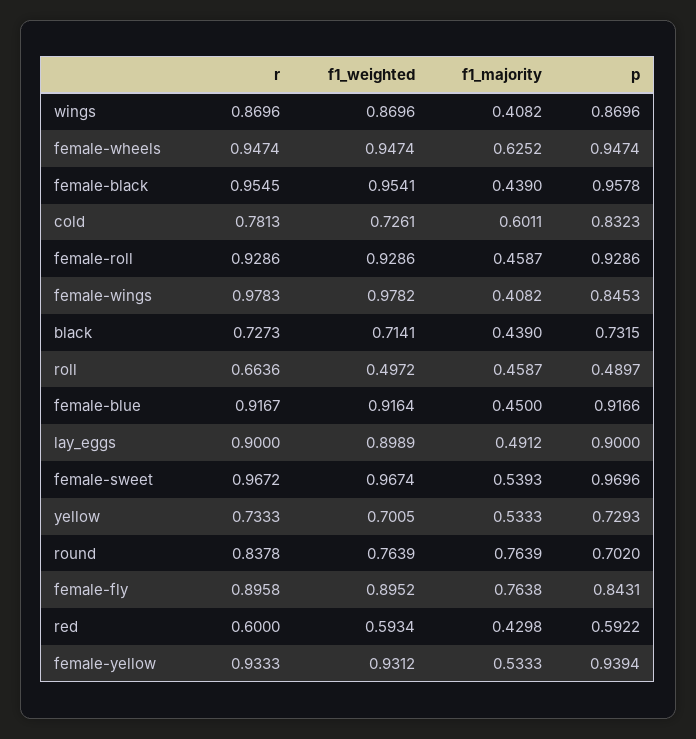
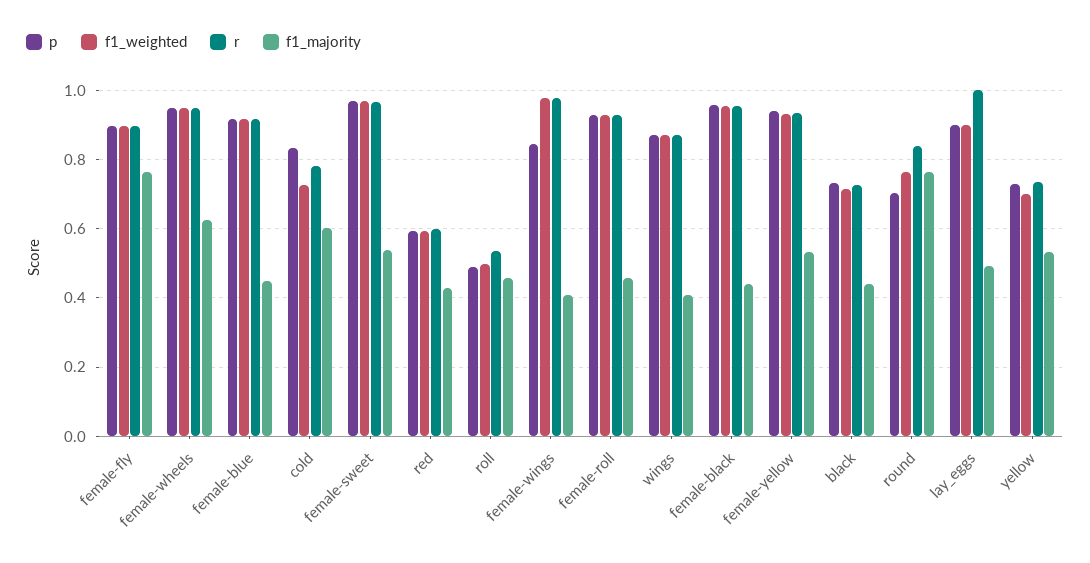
  {
    "r": {
      "wings": 0.8696,
      "female-wheels": 0.9474,
      "female-black": 0.9545,
      "cold": 0.7813,
      "female-roll": 0.9286,
      "female-wings": 0.9783,
      "black": 0.7273,
-     "roll": 0.6636,
+     "roll": 0.54,
      "female-blue": 0.9167,
-     "lay_eggs": 0.9,
+     "lay_eggs": 1,
      "female-sweet": 0.9672,
      "yellow": 0.7333,
      "round": 0.8378,
      "female-fly": 0.8958,
      "red": 0.6,
      "female-yellow": 0.9333
    },
    "f1_weighted": {
      "wings": 0.8696,
      "female-wheels": 0.9474,
      "female-black": 0.9541,
      "cold": 0.7261,
      "female-roll": 0.9286,
      "female-wings": 0.9782,
      "black": 0.7141,
      "roll": 0.4972,
      "female-blue": 0.9164,
      "lay_eggs": 0.8989,
      "female-sweet": 0.9674,
      "yellow": 0.7005,
      "round": 0.7639,
      "female-fly": 0.8952,
      "red": 0.5934,
      "female-yellow": 0.9312
    },
    "f1_majority": {
      "wings": 0.4082,
      "female-wheels": 0.6252,
      "female-black": 0.439,
      "cold": 0.6011,
      "female-roll": 0.4587,
      "female-wings": 0.4082,
      "black": 0.439,
      "roll": 0.4587,
      "female-blue": 0.45,
      "lay_eggs": 0.4912,
      "female-sweet": 0.5393,
      "yellow": 0.5333,
      "round": 0.7639,
      "female-fly": 0.7638,
      "red": 0.4298,
      "female-yellow": 0.5333
    },
    "p": {
      "wings": 0.8696,
      "female-wheels": 0.9474,
      "female-black": 0.9578,
      "cold": 0.8323,
      "female-roll": 0.9286,
      "female-wings": 0.8453,
      "black": 0.7315,
      "roll": 0.4897,
      "female-blue": 0.9166,
      "lay_eggs": 0.9,
      "female-sweet": 0.9696,
      "yellow": 0.7293,
      "round": 0.702,
-     "female-fly": 0.8431,
+     "female-fly": 0.9,
      "red": 0.5922,
      "female-yellow": 0.9394
    }
  }

